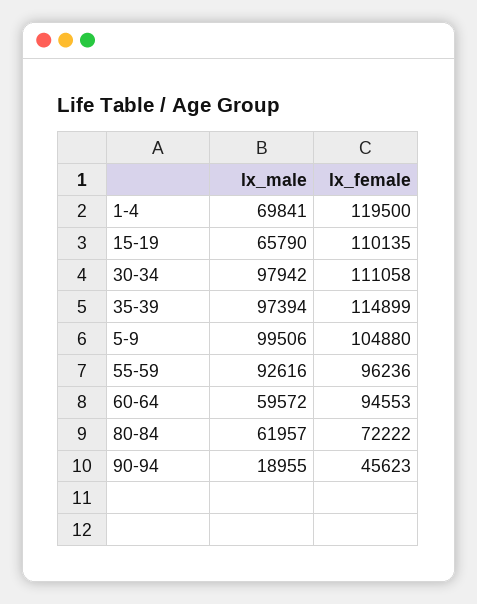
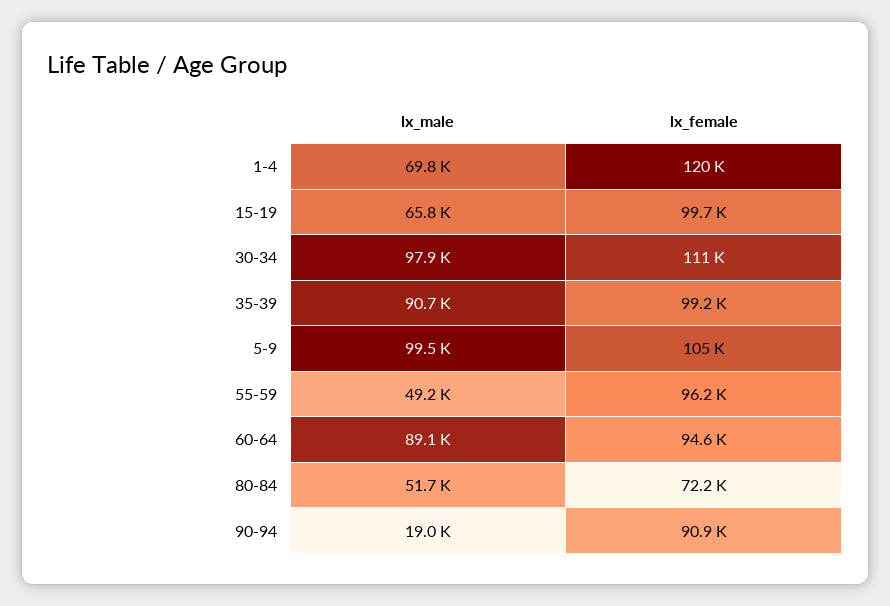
  {
    "lx_male": {
      "1-4": 69841,
      "15-19": 65790,
      "30-34": 97942,
-     "35-39": 97394,
+     "35-39": 90700,
      "5-9": 99506,
-     "55-59": 92616,
+     "55-59": 49200,
-     "60-64": 59572,
+     "60-64": 89100,
-     "80-84": 61957,
+     "80-84": 51700,
      "90-94": 18955
    },
    "lx_female": {
      "1-4": 119500,
-     "15-19": 110135,
+     "15-19": 99700,
      "30-34": 111058,
-     "35-39": 114899,
+     "35-39": 99200,
      "5-9": 104880,
      "55-59": 96236,
      "60-64": 94553,
      "80-84": 72222,
-     "90-94": 45623
+     "90-94": 90900
    }
  }

